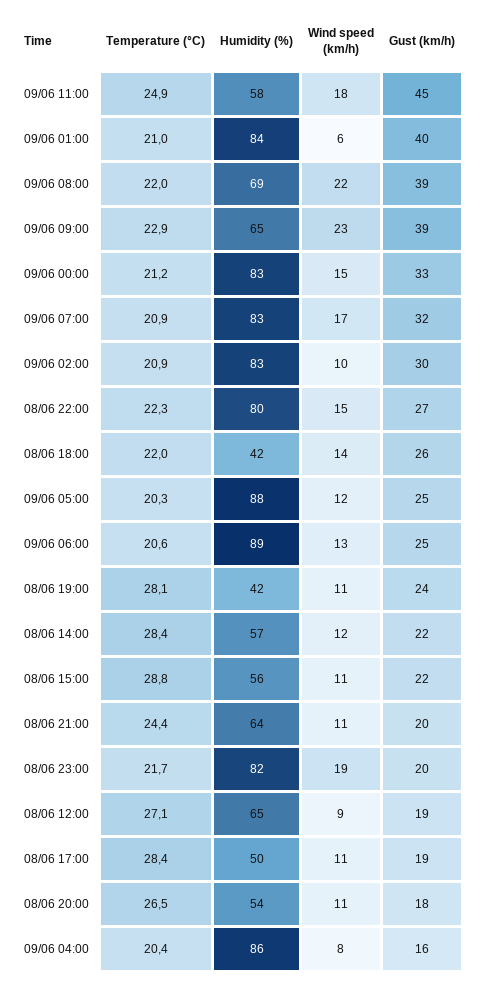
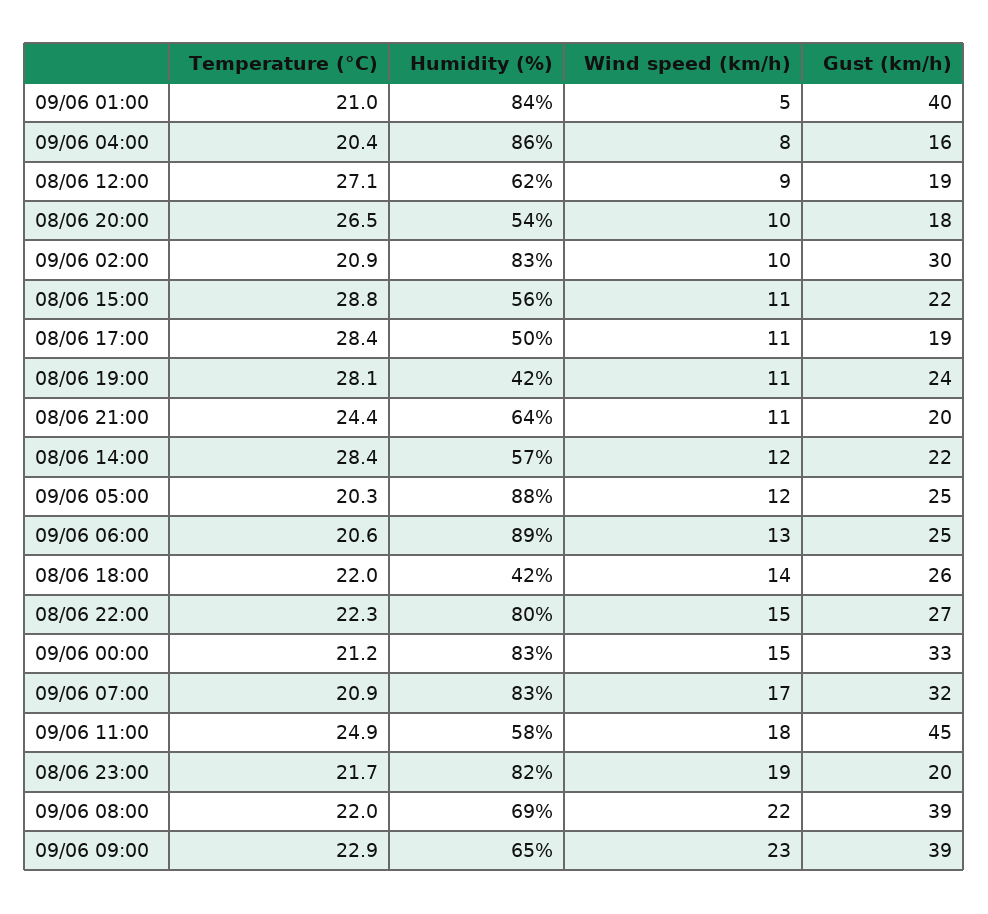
  {
    "Temperature (°C)": {
      "09/06 11:00": 24.9,
      "09/06 01:00": 21,
      "09/06 08:00": 22,
      "09/06 09:00": 22.9,
      "09/06 00:00": 21.2,
      "09/06 07:00": 20.9,
      "09/06 02:00": 20.9,
      "08/06 22:00": 22.3,
      "08/06 18:00": 22,
      "09/06 05:00": 20.3,
      "09/06 06:00": 20.6,
      "08/06 19:00": 28.1,
      "08/06 14:00": 28.4,
      "08/06 15:00": 28.8,
      "08/06 21:00": 24.4,
      "08/06 23:00": 21.7,
      "08/06 12:00": 27.1,
      "08/06 17:00": 28.4,
      "08/06 20:00": 26.5,
      "09/06 04:00": 20.4
    },
    "Humidity (%)": {
      "09/06 11:00": 58,
      "09/06 01:00": 84,
      "09/06 08:00": 69,
      "09/06 09:00": 65,
      "09/06 00:00": 83,
      "09/06 07:00": 83,
      "09/06 02:00": 83,
      "08/06 22:00": 80,
      "08/06 18:00": 42,
      "09/06 05:00": 88,
      "09/06 06:00": 89,
      "08/06 19:00": 42,
      "08/06 14:00": 57,
      "08/06 15:00": 56,
      "08/06 21:00": 64,
      "08/06 23:00": 82,
-     "08/06 12:00": 65,
+     "08/06 12:00": 62,
      "08/06 17:00": 50,
      "08/06 20:00": 54,
      "09/06 04:00": 86
    },
    "Wind speed (km/h)": {
      "09/06 11:00": 18,
-     "09/06 01:00": 6,
+     "09/06 01:00": 5,
      "09/06 08:00": 22,
      "09/06 09:00": 23,
      "09/06 00:00": 15,
      "09/06 07:00": 17,
      "09/06 02:00": 10,
      "08/06 22:00": 15,
      "08/06 18:00": 14,
      "09/06 05:00": 12,
      "09/06 06:00": 13,
      "08/06 19:00": 11,
      "08/06 14:00": 12,
      "08/06 15:00": 11,
      "08/06 21:00": 11,
      "08/06 23:00": 19,
      "08/06 12:00": 9,
      "08/06 17:00": 11,
-     "08/06 20:00": 11,
+     "08/06 20:00": 10,
      "09/06 04:00": 8
    },
    "Gust (km/h)": {
      "09/06 11:00": 45,
      "09/06 01:00": 40,
      "09/06 08:00": 39,
      "09/06 09:00": 39,
      "09/06 00:00": 33,
      "09/06 07:00": 32,
      "09/06 02:00": 30,
      "08/06 22:00": 27,
      "08/06 18:00": 26,
      "09/06 05:00": 25,
      "09/06 06:00": 25,
      "08/06 19:00": 24,
      "08/06 14:00": 22,
      "08/06 15:00": 22,
      "08/06 21:00": 20,
      "08/06 23:00": 20,
      "08/06 12:00": 19,
      "08/06 17:00": 19,
      "08/06 20:00": 18,
      "09/06 04:00": 16
    }
  }

